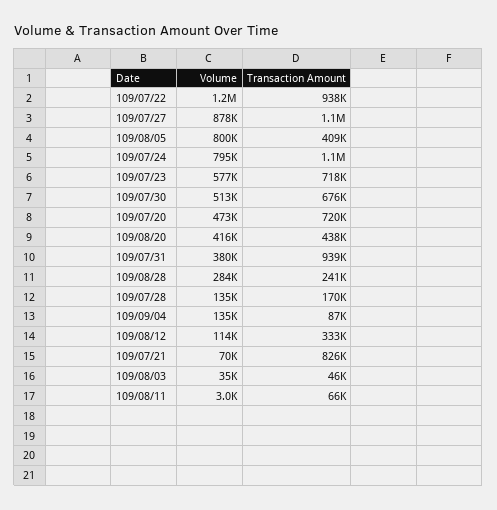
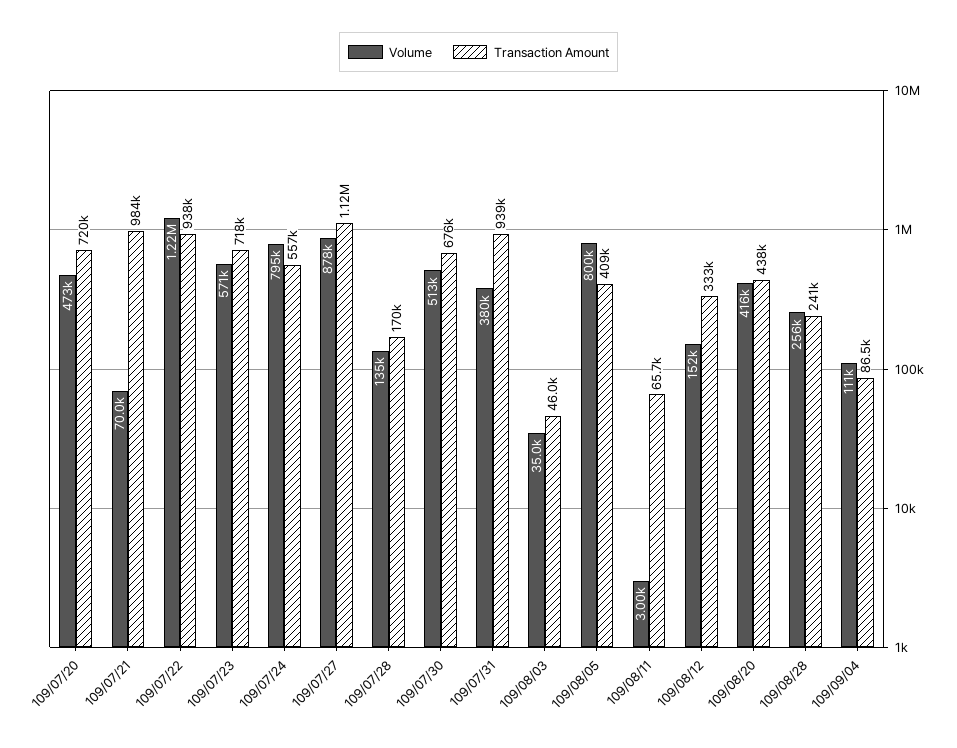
  {
    "Volume": {
      "109/07/22": 1220000,
      "109/07/27": 878000,
      "109/08/05": 800000,
      "109/07/24": 795000,
-     "109/07/23": 577000,
+     "109/07/23": 571000,
      "109/07/30": 513000,
      "109/07/20": 473000,
      "109/08/20": 416000,
      "109/07/31": 380000,
-     "109/08/28": 284000,
+     "109/08/28": 256000,
      "109/07/28": 135000,
-     "109/09/04": 135000,
+     "109/09/04": 111000,
-     "109/08/12": 114000,
+     "109/08/12": 152000,
      "109/07/21": 70000,
      "109/08/03": 35000,
      "109/08/11": 3000
    },
    "Transaction Amount": {
      "109/07/22": 938000,
      "109/07/27": 1120000,
      "109/08/05": 409000,
-     "109/07/24": 1100000,
+     "109/07/24": 557000,
      "109/07/23": 718000,
      "109/07/30": 676000,
      "109/07/20": 720000,
      "109/08/20": 438000,
      "109/07/31": 939000,
      "109/08/28": 241000,
      "109/07/28": 170000,
      "109/09/04": 86500,
      "109/08/12": 333000,
-     "109/07/21": 826000,
+     "109/07/21": 984000,
      "109/08/03": 46000,
      "109/08/11": 65700
    }
  }

